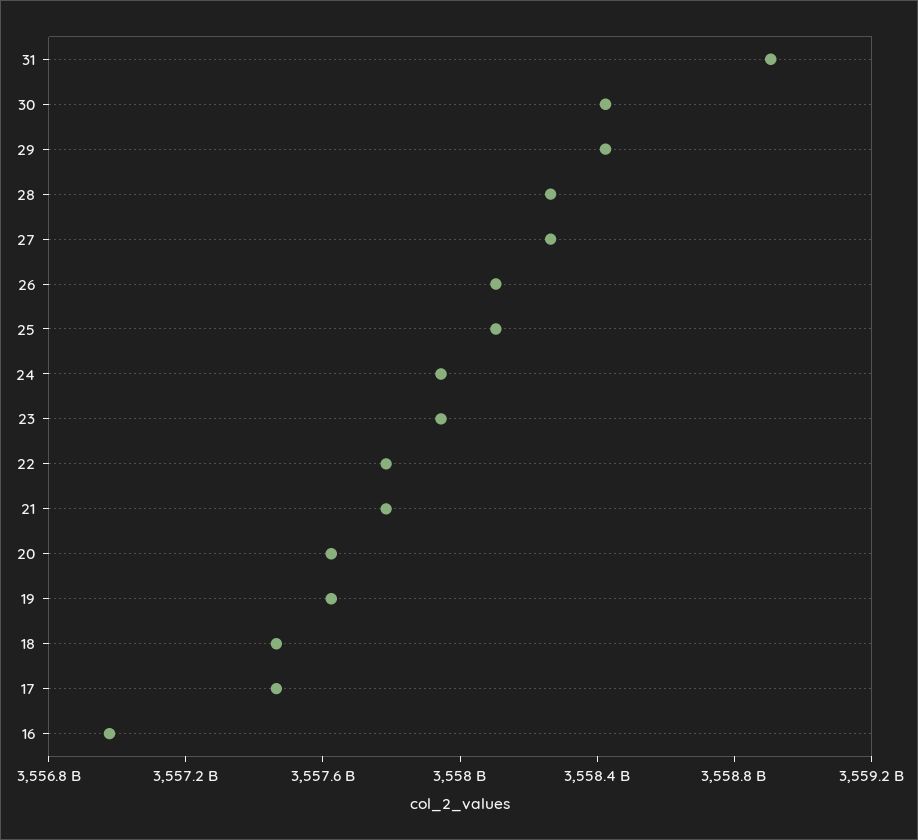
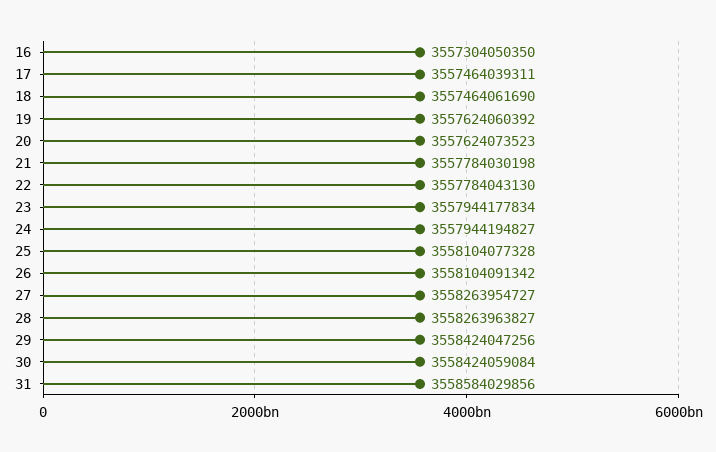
  {
-   "31": 3558900000000,
+   "31": 3558584029856,
    "30": 3558424059084,
    "29": 3558424047256,
    "28": 3558263963827,
    "27": 3558263954727,
    "26": 3558104091342,
    "25": 3558104077328,
    "24": 3557944194827,
    "23": 3557944177834,
    "22": 3557784043130,
    "21": 3557784030198,
    "20": 3557624073523,
    "19": 3557624060392,
    "18": 3557464061690,
    "17": 3557464039311,
-   "16": 3557000000000
+   "16": 3557304050350
  }

